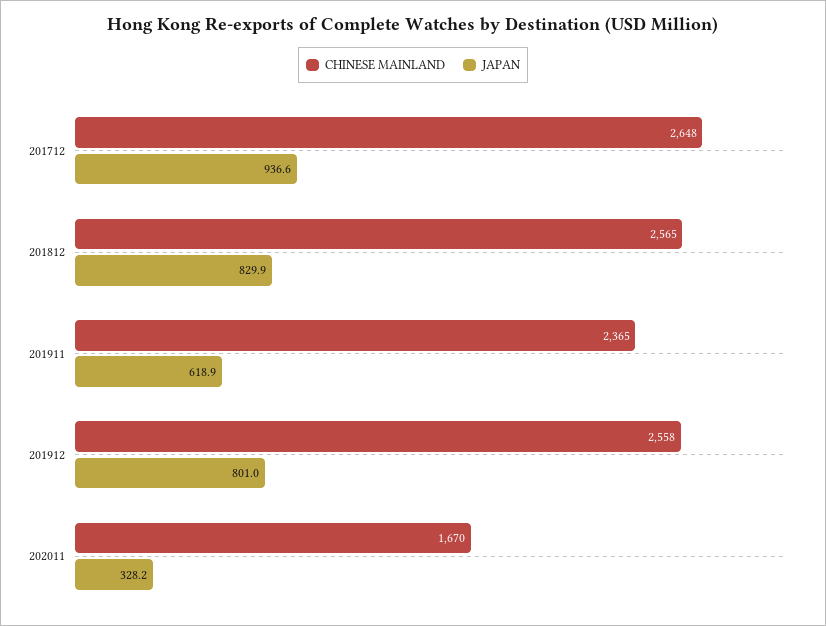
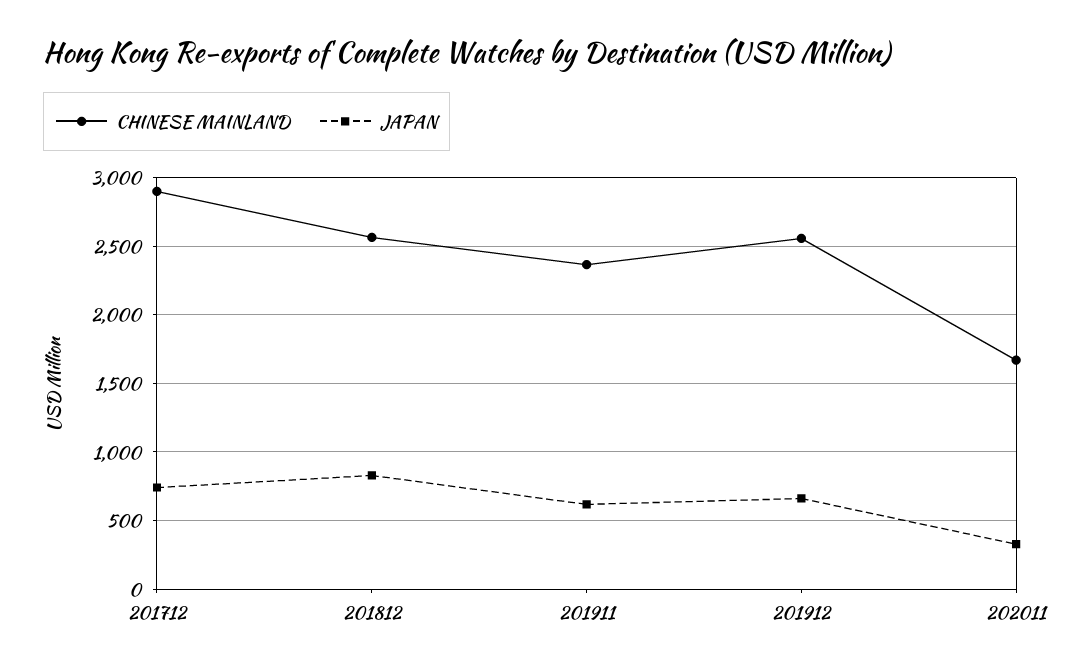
  {
    "CHINESE MAINLAND": {
-     "201712": 2648,
+     "201712": 2900,
      "201812": 2565,
      "201911": 2365,
      "201912": 2558,
      "202011": 1670
    },
    "JAPAN": {
-     "201712": 936.6,
+     "201712": 750,
      "201812": 829.9,
      "201911": 618.9,
-     "201912": 801,
+     "201912": 650,
      "202011": 328.2
    }
  }

